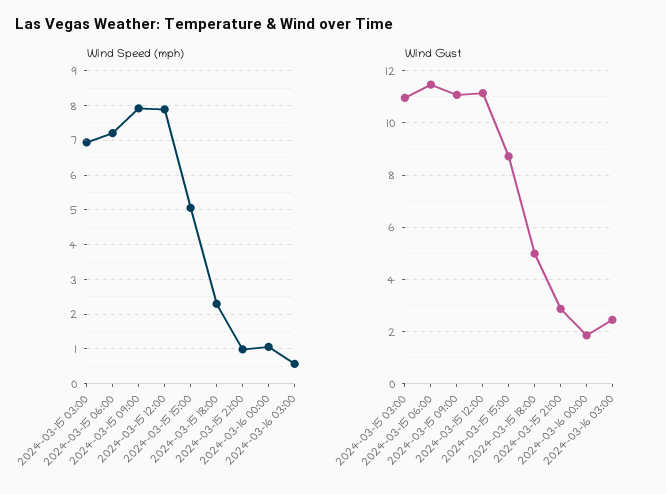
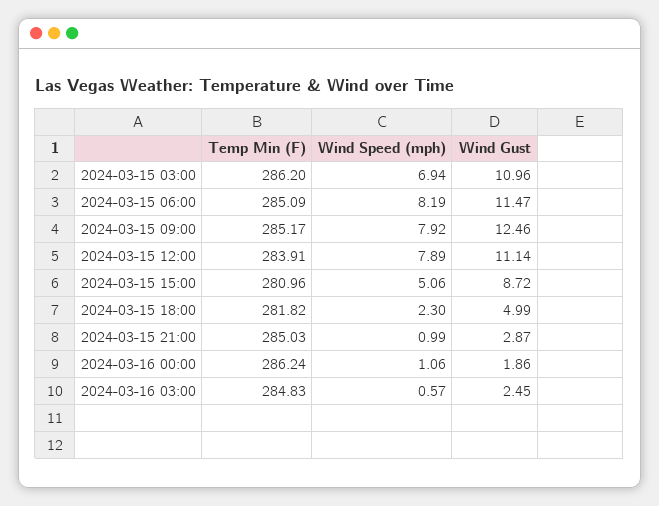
  {
    "Wind Speed (mph)": {
      "2024-03-15 03:00": 6.94,
-     "2024-03-15 06:00": 7.2,
+     "2024-03-15 06:00": 8.19,
      "2024-03-15 09:00": 7.92,
      "2024-03-15 12:00": 7.89,
      "2024-03-15 15:00": 5.06,
      "2024-03-15 18:00": 2.3,
      "2024-03-15 21:00": 0.99,
      "2024-03-16 00:00": 1.06,
      "2024-03-16 03:00": 0.57
    },
    "Wind Gust": {
      "2024-03-15 03:00": 10.96,
      "2024-03-15 06:00": 11.47,
-     "2024-03-15 09:00": 11,
+     "2024-03-15 09:00": 12.46,
      "2024-03-15 12:00": 11.14,
      "2024-03-15 15:00": 8.72,
      "2024-03-15 18:00": 4.99,
      "2024-03-15 21:00": 2.87,
      "2024-03-16 00:00": 1.86,
      "2024-03-16 03:00": 2.45
-   }
+   },
+   "Temp Min (F)": {
+     "2024-03-15 03:00": 286.2,
+     "2024-03-15 06:00": 285.09,
+     "2024-03-15 09:00": 285.17,
+     "2024-03-15 12:00": 283.91,
+     "2024-03-15 15:00": 280.96,
+     "2024-03-15 18:00": 281.82,
+     "2024-03-15 21:00": 285.03,
+     "2024-03-16 00:00": 286.24,
+     "2024-03-16 03:00": 284.83
+   }
  }

